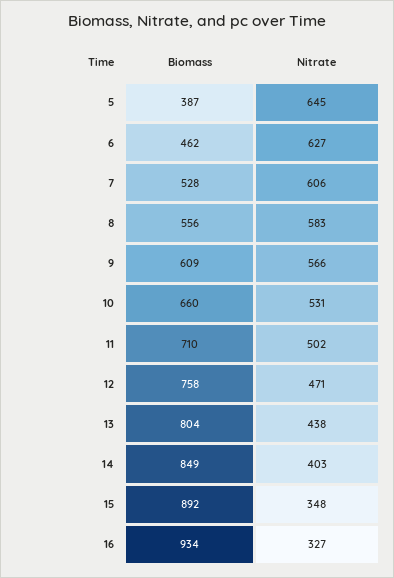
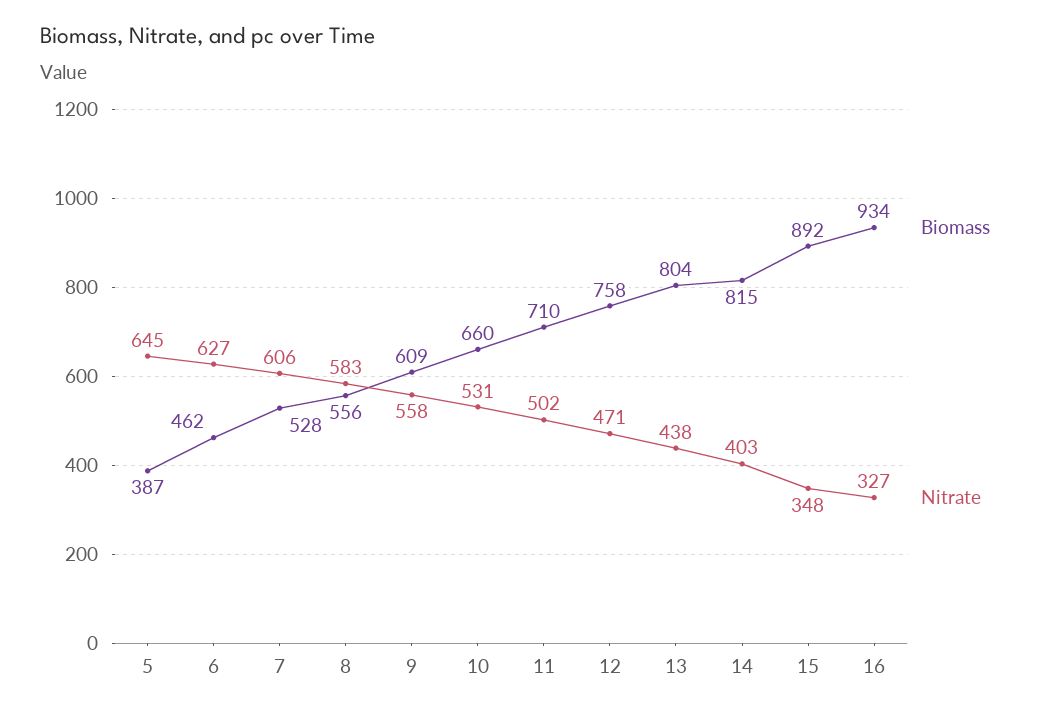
  {
    "Biomass": {
      "5": 387,
      "6": 462,
      "7": 528,
      "8": 556,
      "9": 609,
      "10": 660,
      "11": 710,
      "12": 758,
      "13": 804,
-     "14": 849,
+     "14": 815,
      "15": 892,
      "16": 934
    },
    "Nitrate": {
      "5": 645,
      "6": 627,
      "7": 606,
      "8": 583,
-     "9": 566,
+     "9": 558,
      "10": 531,
      "11": 502,
      "12": 471,
      "13": 438,
      "14": 403,
      "15": 348,
      "16": 327
    }
  }

